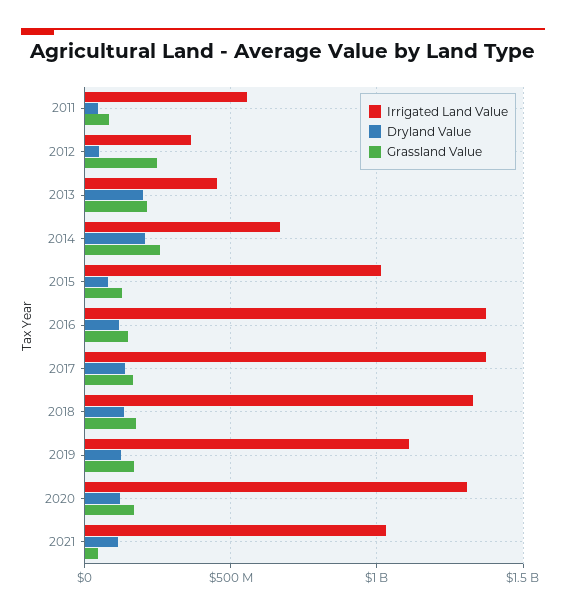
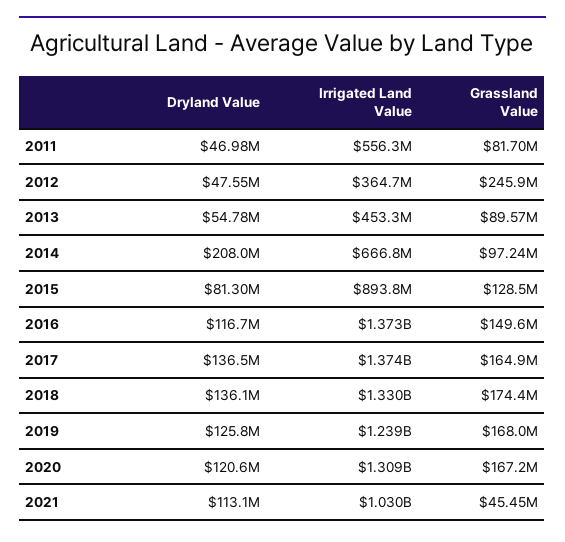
  {
    "Irrigated Land Value": {
      "2011": 556300000,
      "2012": 364700000,
      "2013": 453300000,
      "2014": 666800000,
-     "2015": 1000000000,
+     "2015": 893800000,
      "2016": 1373000000,
      "2017": 1374000000,
      "2018": 1330000000,
-     "2019": 1100000000,
+     "2019": 1239000000,
      "2020": 1309000000,
      "2021": 1030000000
    },
    "Dryland Value": {
      "2011": 46980000,
      "2012": 47550000,
-     "2013": 200000000,
+     "2013": 54780000,
      "2014": 208000000,
      "2015": 81300000,
      "2016": 116700000,
      "2017": 136500000,
      "2018": 136100000,
      "2019": 125800000,
      "2020": 120600000,
      "2021": 113100000
    },
    "Grassland Value": {
      "2011": 81700000,
      "2012": 245900000,
-     "2013": 200000000,
+     "2013": 89570000,
-     "2014": 250000000,
+     "2014": 97240000,
      "2015": 128500000,
      "2016": 149600000,
      "2017": 164900000,
      "2018": 174400000,
      "2019": 168000000,
      "2020": 167200000,
      "2021": 45450000
    }
  }

